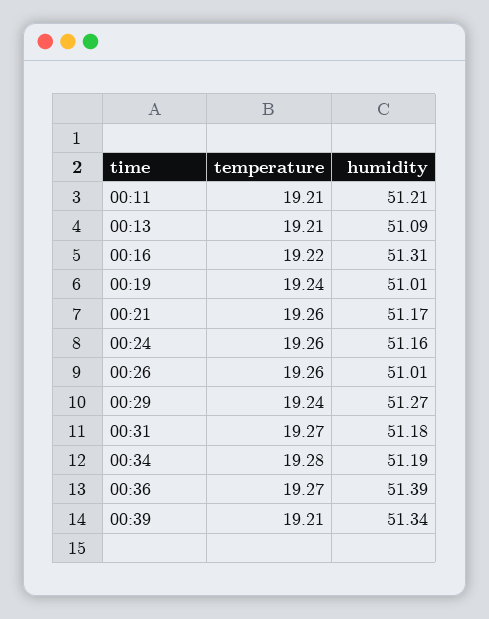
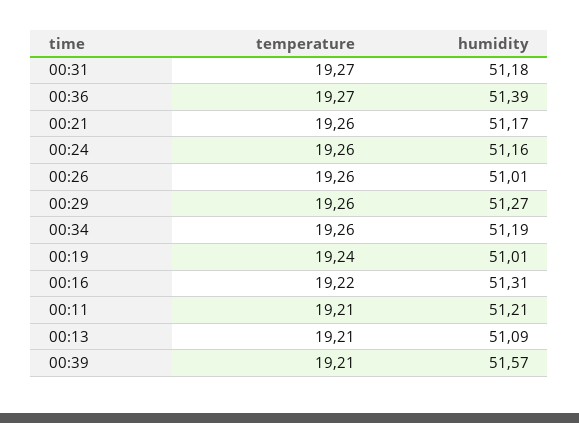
  {
    "temperature": {
      "00:11": 19.21,
      "00:13": 19.21,
      "00:16": 19.22,
      "00:19": 19.24,
      "00:21": 19.26,
      "00:24": 19.26,
      "00:26": 19.26,
-     "00:29": 19.24,
+     "00:29": 19.26,
      "00:31": 19.27,
-     "00:34": 19.28,
+     "00:34": 19.26,
      "00:36": 19.27,
      "00:39": 19.21
    },
    "humidity": {
      "00:11": 51.21,
      "00:13": 51.09,
      "00:16": 51.31,
      "00:19": 51.01,
      "00:21": 51.17,
      "00:24": 51.16,
      "00:26": 51.01,
      "00:29": 51.27,
      "00:31": 51.18,
      "00:34": 51.19,
      "00:36": 51.39,
-     "00:39": 51.34
+     "00:39": 51.57
    }
  }

